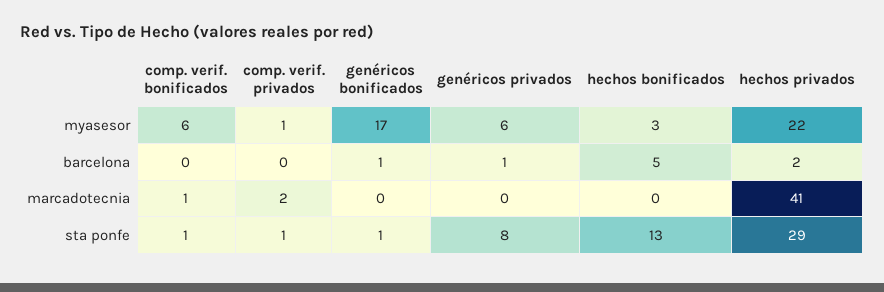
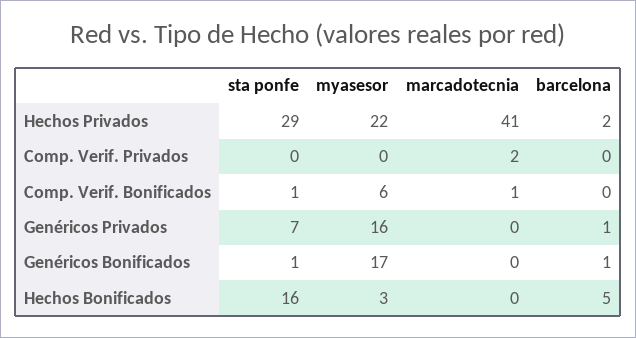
  {
    "comp. verif. bonificados": {
      "myasesor": 6,
      "barcelona": 0,
      "marcadotecnia": 1,
      "sta ponfe": 1
    },
    "comp. verif. privados": {
-     "myasesor": 1,
+     "myasesor": 0,
      "barcelona": 0,
      "marcadotecnia": 2,
-     "sta ponfe": 1
+     "sta ponfe": 0
    },
    "genéricos bonificados": {
      "myasesor": 17,
      "barcelona": 1,
      "marcadotecnia": 0,
      "sta ponfe": 1
    },
    "genéricos privados": {
-     "myasesor": 6,
+     "myasesor": 16,
      "barcelona": 1,
      "marcadotecnia": 0,
-     "sta ponfe": 8
+     "sta ponfe": 7
    },
    "hechos bonificados": {
      "myasesor": 3,
      "barcelona": 5,
      "marcadotecnia": 0,
-     "sta ponfe": 13
+     "sta ponfe": 16
    },
    "hechos privados": {
      "myasesor": 22,
      "barcelona": 2,
      "marcadotecnia": 41,
      "sta ponfe": 29
    }
  }

